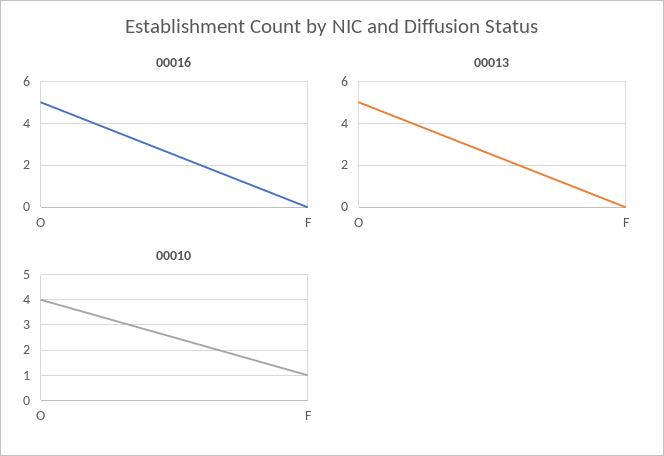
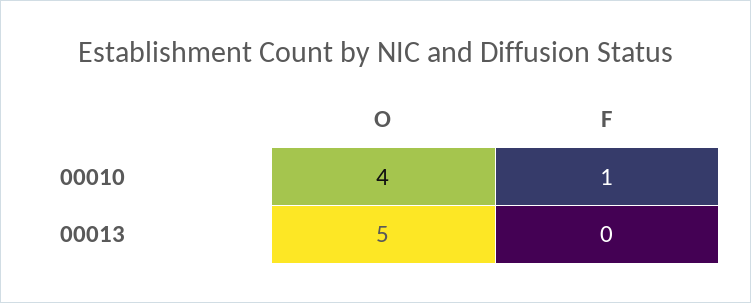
  {
-   "00016": {
-     "O": 5,
-     "F": 0
-   },
    "00013": {
      "O": 5,
      "F": 0
    },
    "00010": {
      "O": 4,
      "F": 1
    }
  }

